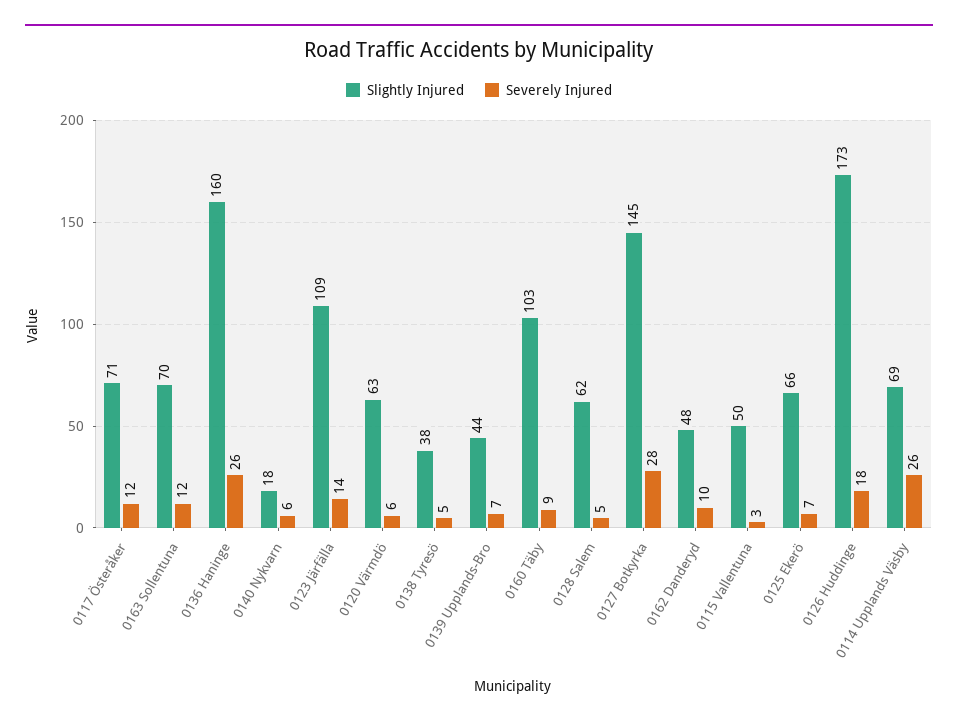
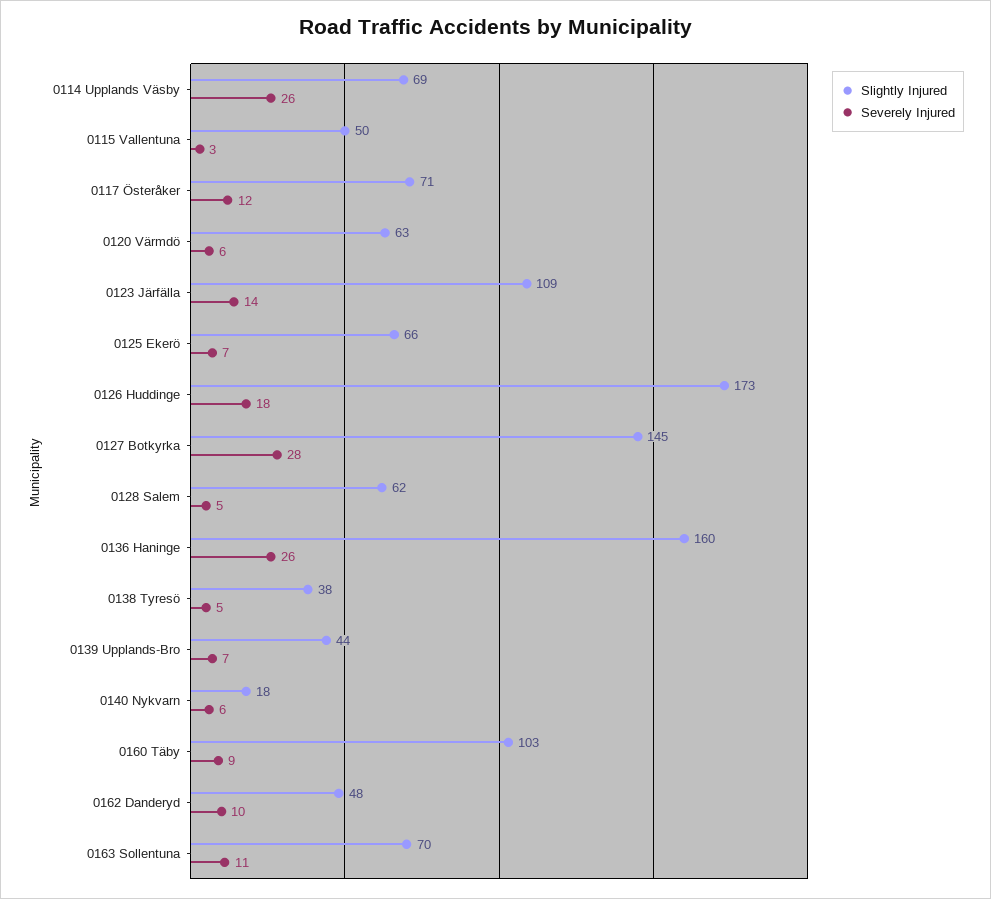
  {
    "Slightly Injured": {
      "0117 Österåker": 71,
      "0163 Sollentuna": 70,
      "0136 Haninge": 160,
      "0140 Nykvarn": 18,
      "0123 Järfälla": 109,
      "0120 Värmdö": 63,
      "0138 Tyresö": 38,
      "0139 Upplands-Bro": 44,
      "0160 Täby": 103,
      "0128 Salem": 62,
      "0127 Botkyrka": 145,
      "0162 Danderyd": 48,
      "0115 Vallentuna": 50,
      "0125 Ekerö": 66,
      "0126 Huddinge": 173,
      "0114 Upplands Väsby": 69
    },
    "Severely Injured": {
      "0117 Österåker": 12,
-     "0163 Sollentuna": 12,
+     "0163 Sollentuna": 11,
      "0136 Haninge": 26,
      "0140 Nykvarn": 6,
      "0123 Järfälla": 14,
      "0120 Värmdö": 6,
      "0138 Tyresö": 5,
      "0139 Upplands-Bro": 7,
      "0160 Täby": 9,
      "0128 Salem": 5,
      "0127 Botkyrka": 28,
      "0162 Danderyd": 10,
      "0115 Vallentuna": 3,
      "0125 Ekerö": 7,
      "0126 Huddinge": 18,
      "0114 Upplands Väsby": 26
    }
  }

